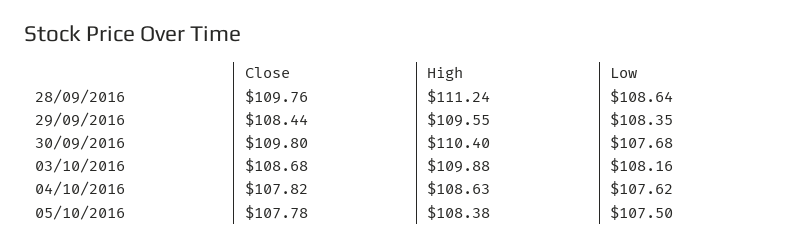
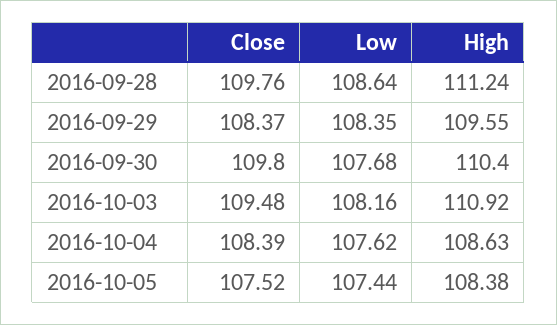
  {
    "Close": {
      "28/09/2016": 109.76,
-     "29/09/2016": 108.44,
+     "29/09/2016": 108.37,
      "30/09/2016": 109.8,
-     "03/10/2016": 108.68,
+     "03/10/2016": 109.48,
-     "04/10/2016": 107.82,
+     "04/10/2016": 108.39,
-     "05/10/2016": 107.78
+     "05/10/2016": 107.52
    },
    "High": {
      "28/09/2016": 111.24,
      "29/09/2016": 109.55,
      "30/09/2016": 110.4,
-     "03/10/2016": 109.88,
+     "03/10/2016": 110.92,
      "04/10/2016": 108.63,
      "05/10/2016": 108.38
    },
    "Low": {
      "28/09/2016": 108.64,
      "29/09/2016": 108.35,
      "30/09/2016": 107.68,
      "03/10/2016": 108.16,
      "04/10/2016": 107.62,
-     "05/10/2016": 107.5
+     "05/10/2016": 107.44
    }
  }

